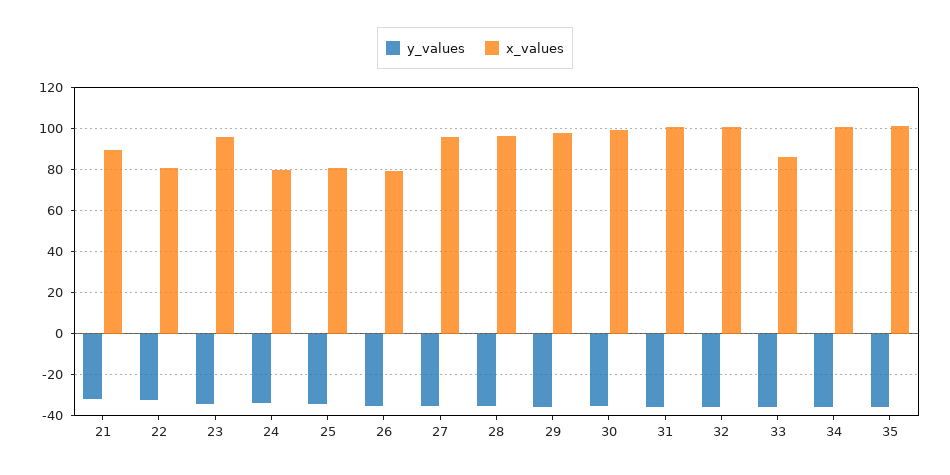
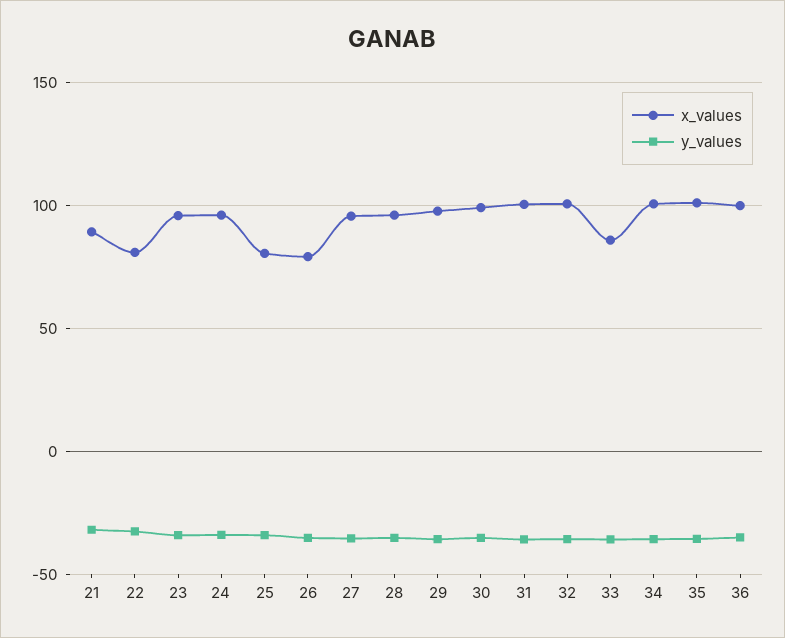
  {
    "y_values": {
      "21": -30,
      "22": -35,
      "23": -35,
      "24": -35,
      "25": -35,
      "26": -35,
      "27": -35,
      "28": -35,
      "29": -35,
      "30": -35,
      "31": -35,
      "32": -35,
      "33": -35,
      "34": -35,
-     "35": -35
+     "35": -35,
+     "36": -35
    },
    "x_values": {
      "21": 90,
      "22": 80,
      "23": 95,
-     "24": 80,
+     "24": 95,
      "25": 80,
      "26": 80,
      "27": 95,
      "28": 95,
      "29": 100,
      "30": 100,
      "31": 100,
      "32": 100,
      "33": 85,
      "34": 100,
-     "35": 100
+     "35": 100,
+     "36": 100
    }
  }

